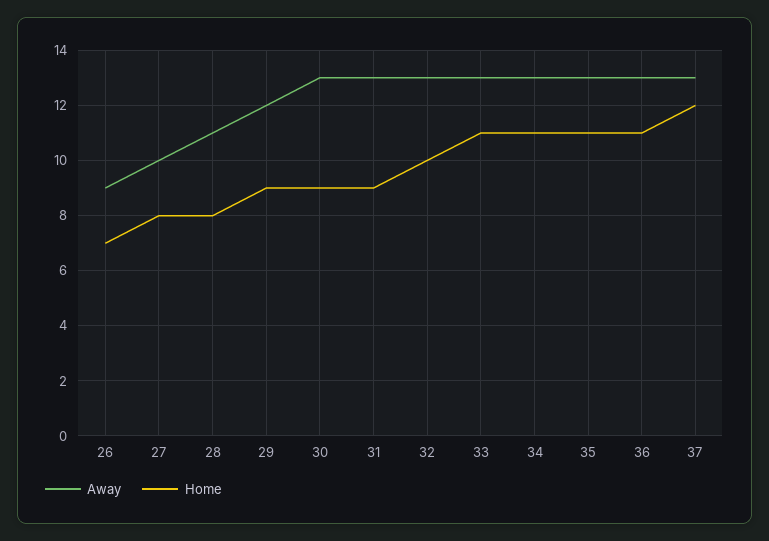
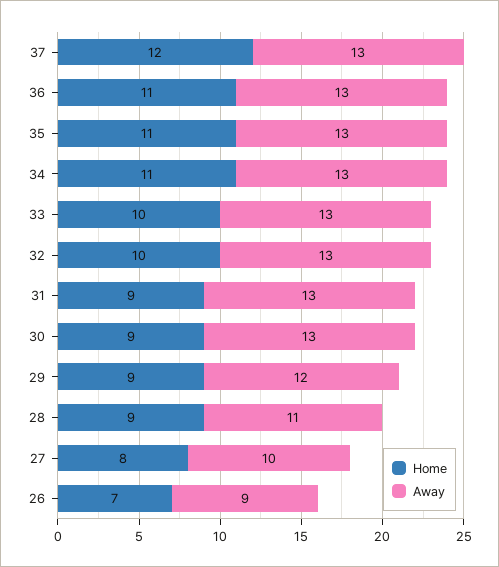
  {
    "Away": {
      "26": 9,
      "27": 10,
      "28": 11,
      "29": 12,
      "30": 13,
      "31": 13,
      "32": 13,
      "33": 13,
      "34": 13,
      "35": 13,
      "36": 13,
      "37": 13
    },
    "Home": {
      "26": 7,
      "27": 8,
-     "28": 8,
+     "28": 9,
      "29": 9,
      "30": 9,
      "31": 9,
      "32": 10,
-     "33": 11,
+     "33": 10,
      "34": 11,
      "35": 11,
      "36": 11,
      "37": 12
    }
  }

